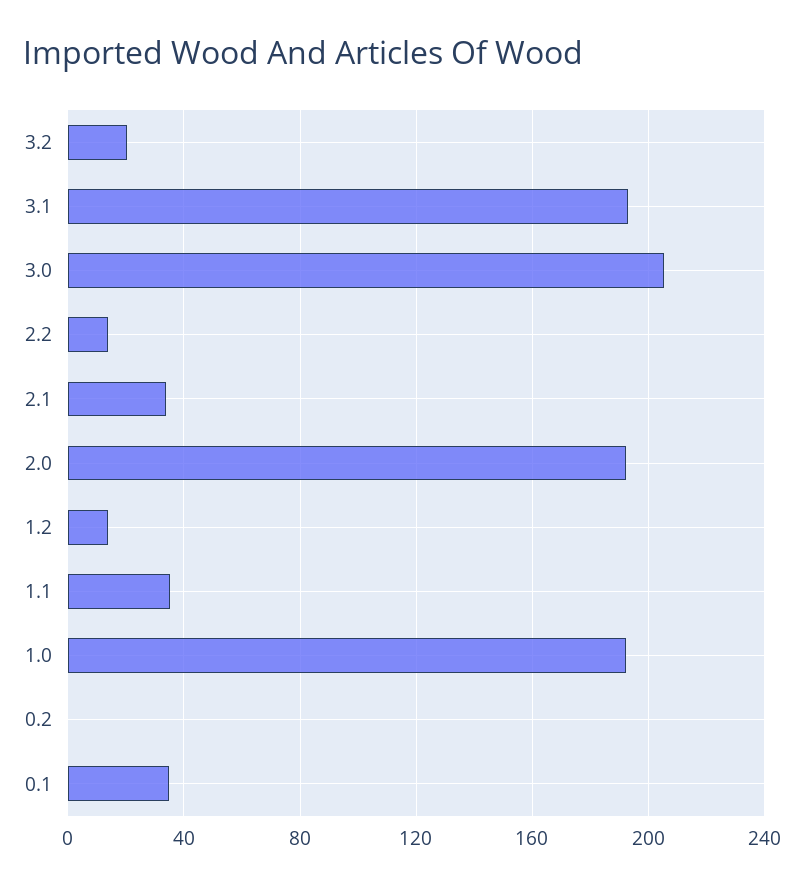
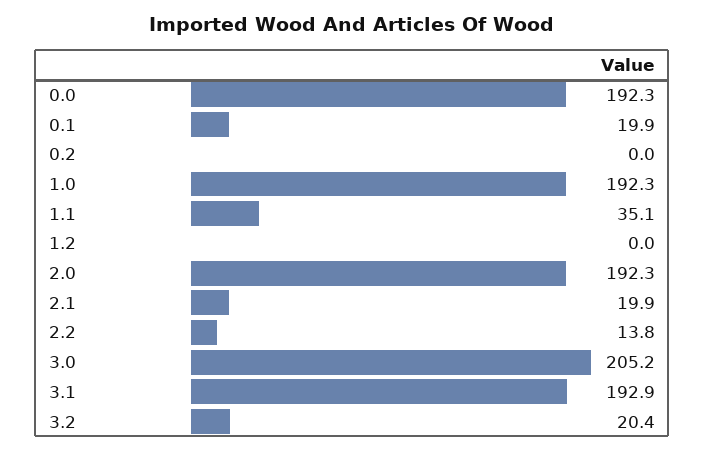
  {
    "3.2": 20.4,
    "3.1": 192.9,
    "3.0": 205.2,
    "2.2": 13.8,
-   "2.1": 35,
+   "2.1": 19.9,
    "2.0": 192.3,
-   "1.2": 15,
+   "1.2": 0,
    "1.1": 35.1,
    "1.0": 192.3,
    "0.2": 0,
-   "0.1": 35
+   "0.1": 19.9,
+   "0.0": 192.3
  }

